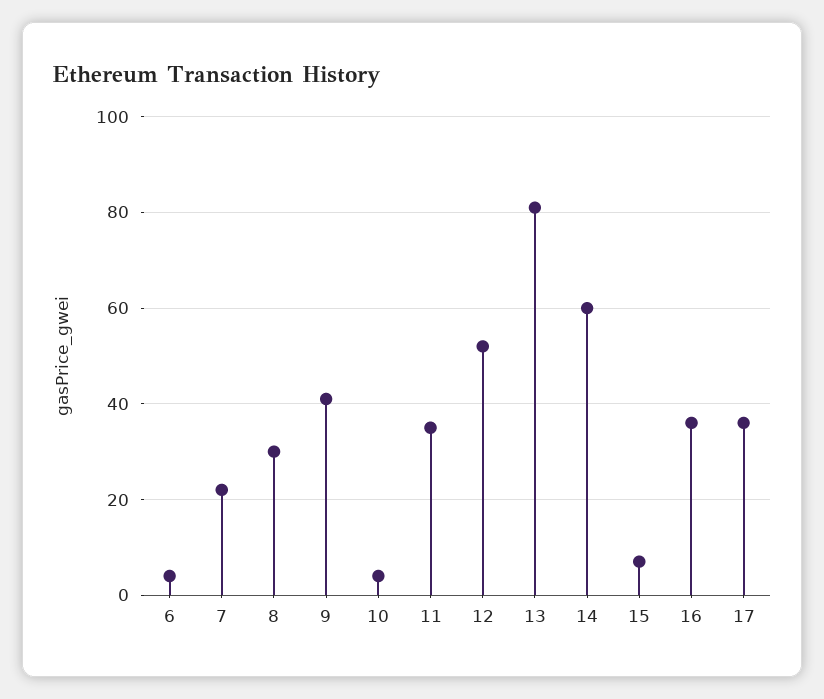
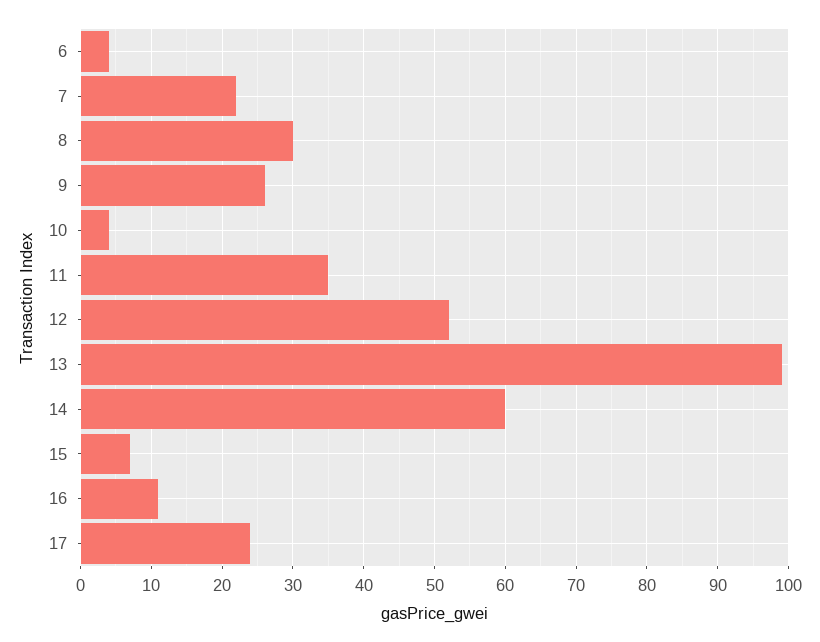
  {
    "6": 4,
    "7": 22,
    "8": 30,
-   "9": 40,
+   "9": 26,
    "10": 4,
    "11": 35,
    "12": 52,
-   "13": 80,
+   "13": 99,
    "14": 60,
    "15": 7,
-   "16": 35,
+   "16": 11,
-   "17": 35
+   "17": 24
  }

